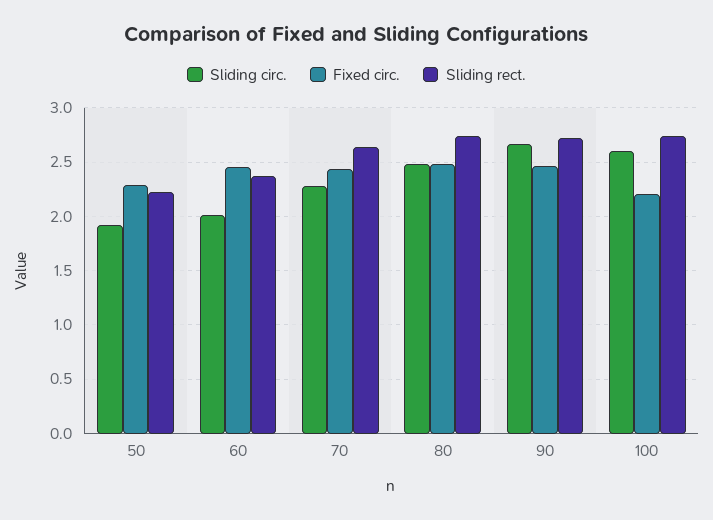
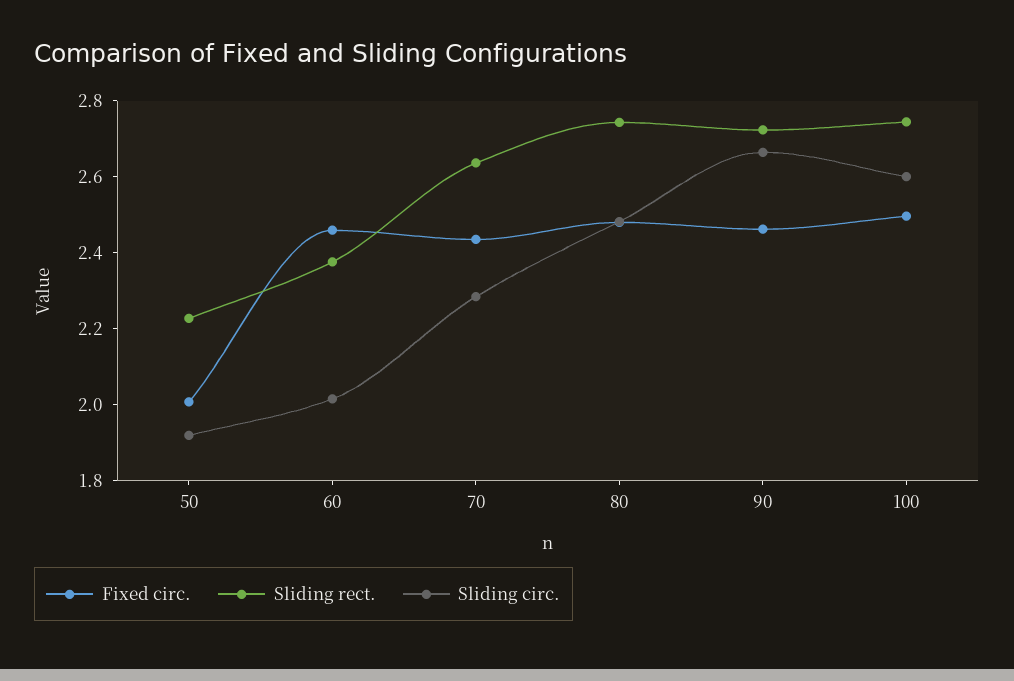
  {
    "Sliding circ.": {
      "50": 1.9,
      "60": 2,
      "70": 2.3,
      "80": 2.5,
      "90": 2.65,
      "100": 2.6
    },
    "Fixed circ.": {
-     "50": 2.3,
+     "50": 2,
      "60": 2.45,
      "70": 2.45,
      "80": 2.5,
      "90": 2.45,
-     "100": 2.2
+     "100": 2.5
    },
    "Sliding rect.": {
      "50": 2.25,
      "60": 2.4,
      "70": 2.65,
      "80": 2.75,
      "90": 2.7,
      "100": 2.75
    }
  }

